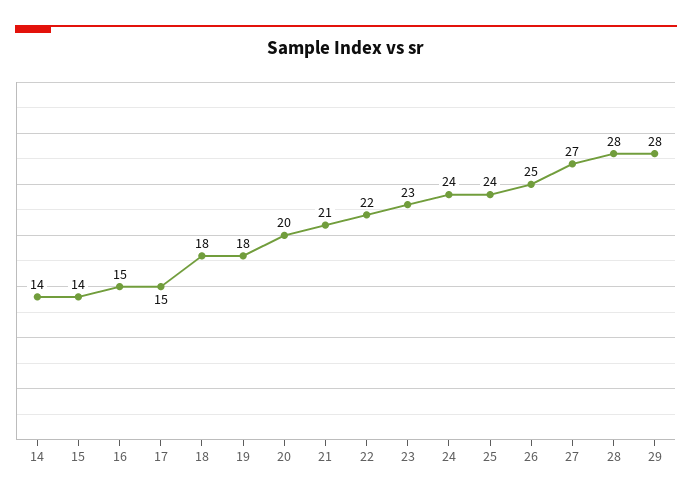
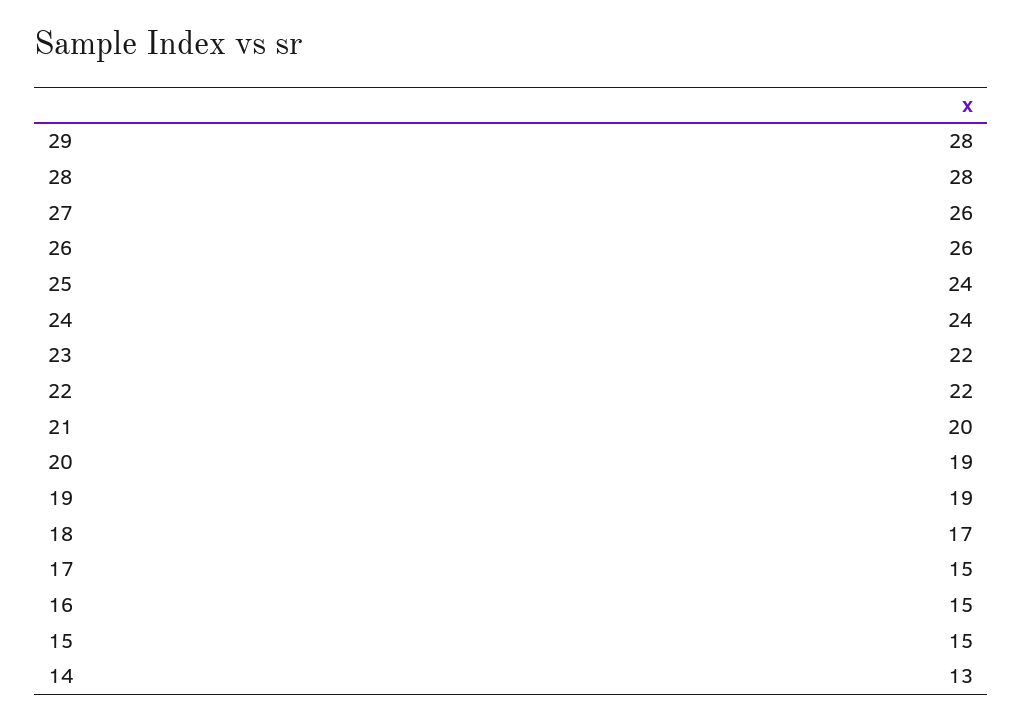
  {
-   "14": 14,
+   "14": 13,
-   "15": 14,
+   "15": 15,
    "16": 15,
    "17": 15,
-   "18": 18,
+   "18": 17,
-   "19": 18,
+   "19": 19,
-   "20": 20,
+   "20": 19,
-   "21": 21,
+   "21": 20,
    "22": 22,
-   "23": 23,
+   "23": 22,
    "24": 24,
    "25": 24,
-   "26": 25,
+   "26": 26,
-   "27": 27,
+   "27": 26,
    "28": 28,
    "29": 28
  }

